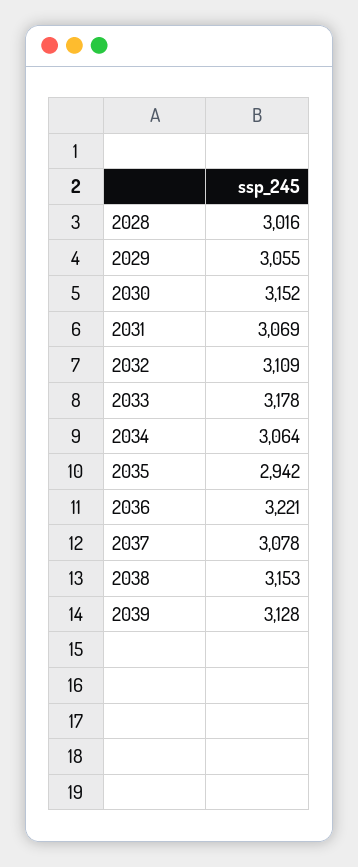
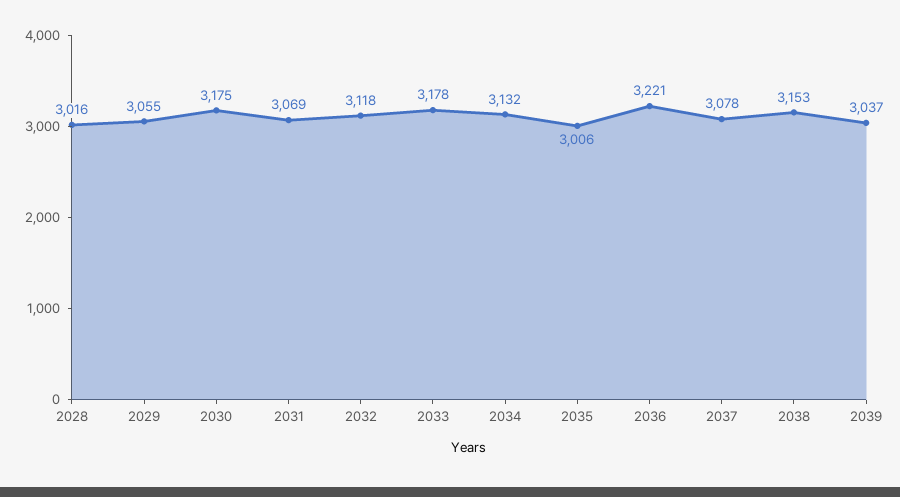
  {
    "2028": 3016,
    "2029": 3055,
-   "2030": 3152,
+   "2030": 3175,
    "2031": 3069,
-   "2032": 3109,
+   "2032": 3118,
    "2033": 3178,
-   "2034": 3064,
+   "2034": 3132,
-   "2035": 2942,
+   "2035": 3006,
    "2036": 3221,
    "2037": 3078,
    "2038": 3153,
-   "2039": 3128
+   "2039": 3037
  }

